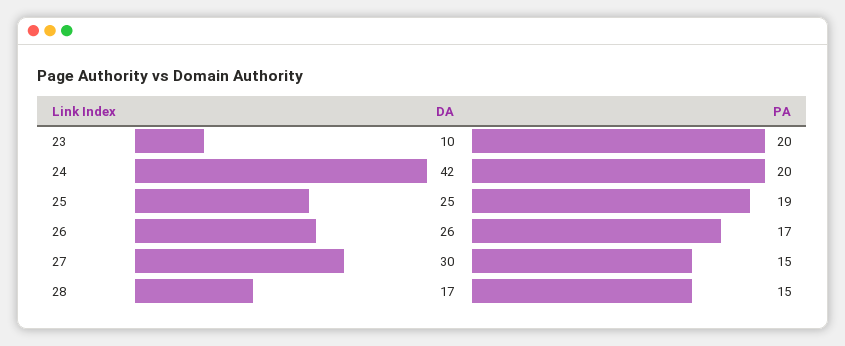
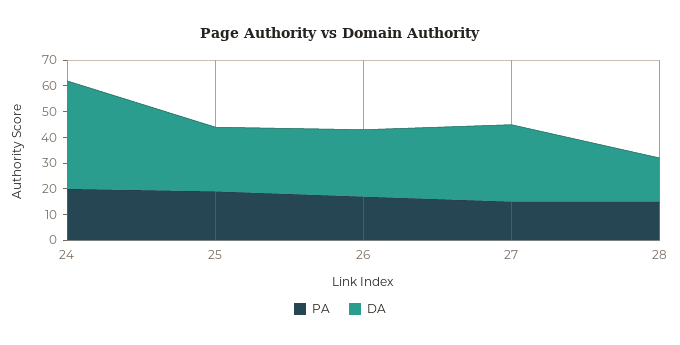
  {
    "DA": {
-     "23": 10,
      "24": 42,
      "25": 25,
      "26": 26,
      "27": 30,
      "28": 17
    },
    "PA": {
-     "23": 20,
      "24": 20,
      "25": 19,
      "26": 17,
      "27": 15,
      "28": 15
    }
  }

